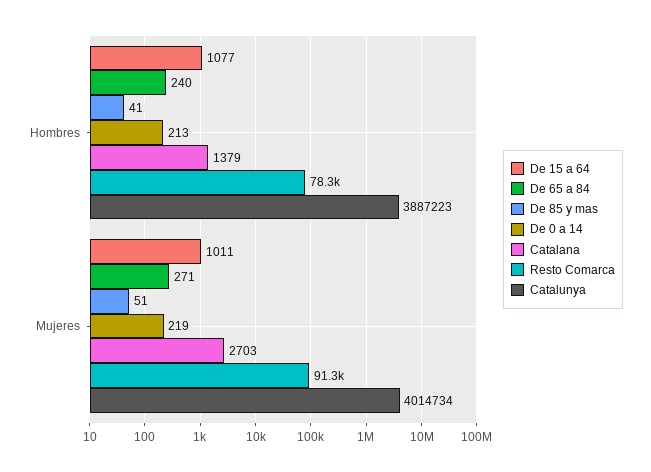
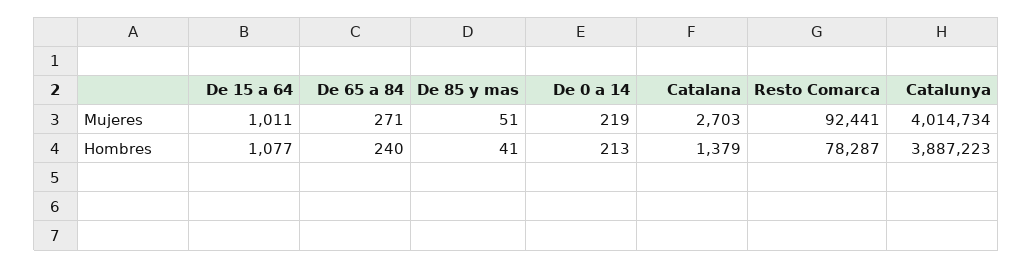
  {
    "De 15 a 64": {
      "Hombres": 1077,
      "Mujeres": 1011
    },
    "De 65 a 84": {
      "Hombres": 240,
      "Mujeres": 271
    },
    "De 85 y mas": {
      "Hombres": 41,
      "Mujeres": 51
    },
    "De 0 a 14": {
      "Hombres": 213,
      "Mujeres": 219
    },
    "Catalana": {
      "Hombres": 1379,
      "Mujeres": 2703
    },
    "Resto Comarca": {
      "Hombres": 78287,
-     "Mujeres": 91300
+     "Mujeres": 92441
    },
    "Catalunya": {
      "Hombres": 3887223,
      "Mujeres": 4014734
    }
  }

